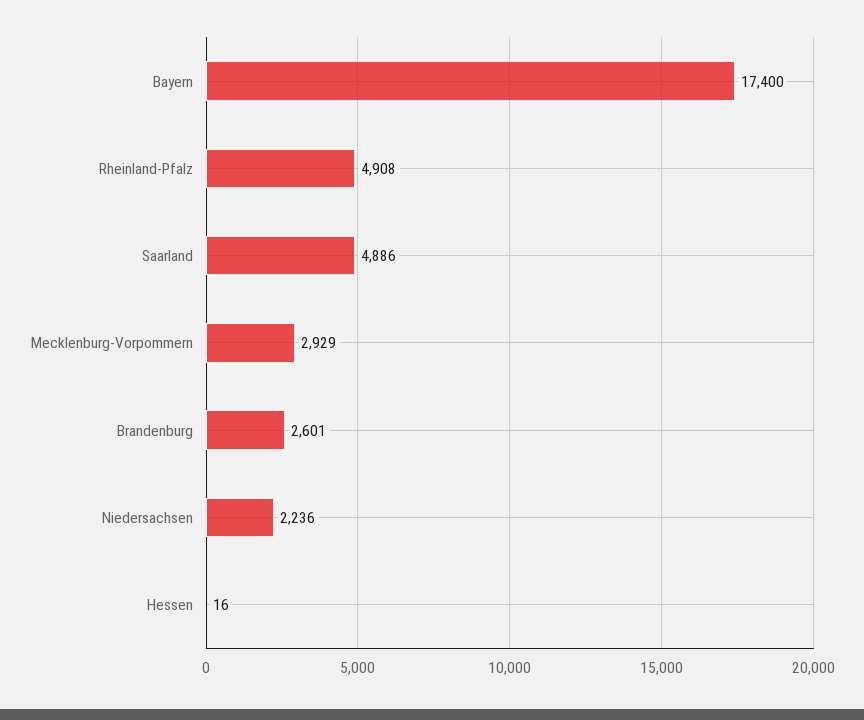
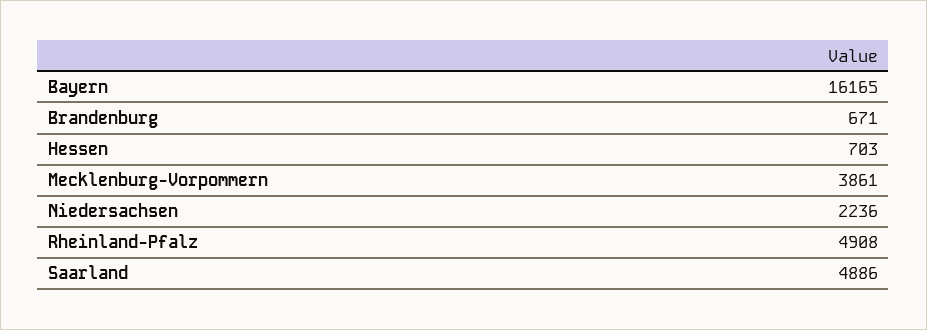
  {
-   "Bayern": 17400,
+   "Bayern": 16165,
    "Rheinland-Pfalz": 4908,
    "Saarland": 4886,
-   "Mecklenburg-Vorpommern": 2929,
+   "Mecklenburg-Vorpommern": 3861,
-   "Brandenburg": 2601,
+   "Brandenburg": 671,
    "Niedersachsen": 2236,
-   "Hessen": 16
+   "Hessen": 703
  }

